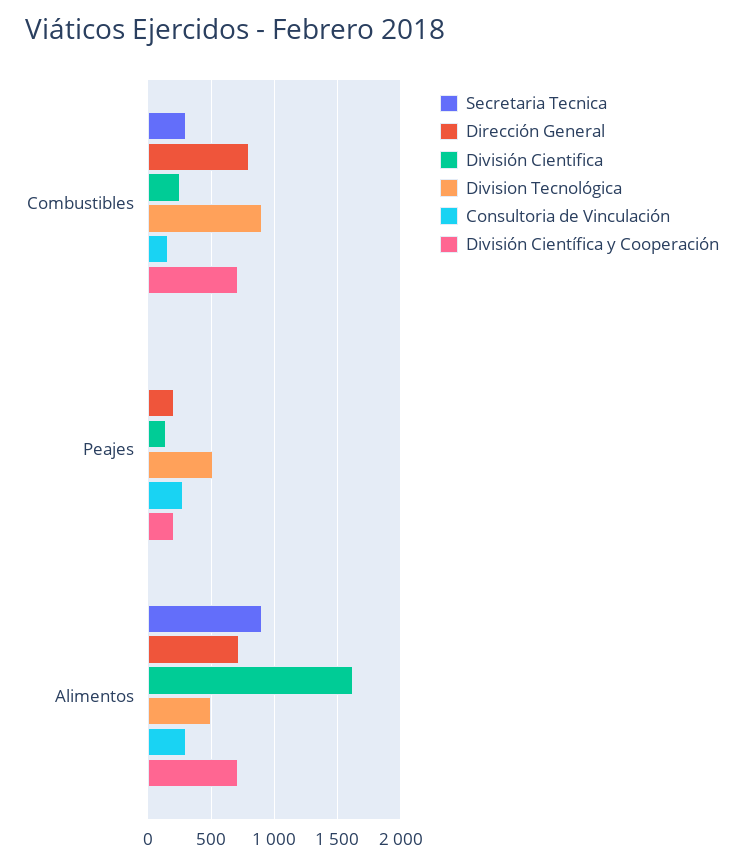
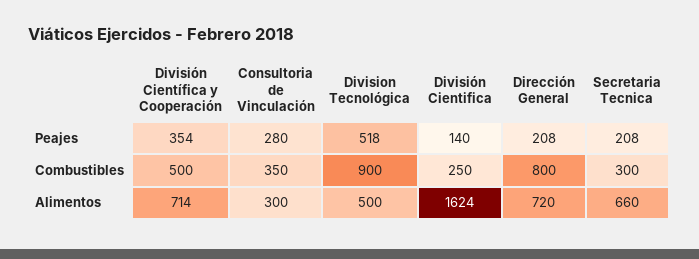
  {
    "Secretaria Tecnica": {
      "Combustibles": 300,
-     "Peajes": 0,
+     "Peajes": 208,
-     "Alimentos": 900
+     "Alimentos": 660
    },
    "Dirección General": {
      "Combustibles": 800,
      "Peajes": 208,
      "Alimentos": 720
    },
    "División Cientifica": {
      "Combustibles": 250,
      "Peajes": 140,
      "Alimentos": 1624
    },
    "Division Tecnológica": {
      "Combustibles": 900,
      "Peajes": 518,
      "Alimentos": 500
    },
    "Consultoria de Vinculación": {
-     "Combustibles": 150,
+     "Combustibles": 350,
      "Peajes": 280,
      "Alimentos": 300
    },
    "División Científica y Cooperación": {
-     "Combustibles": 700,
+     "Combustibles": 500,
-     "Peajes": 200,
+     "Peajes": 354,
      "Alimentos": 714
    }
  }

